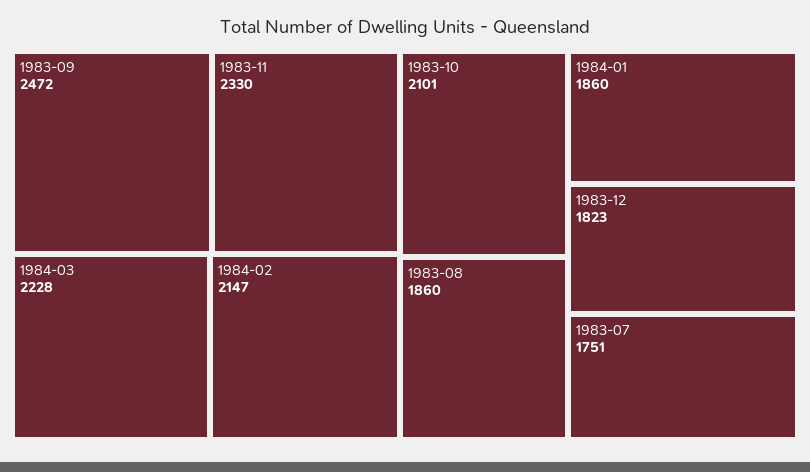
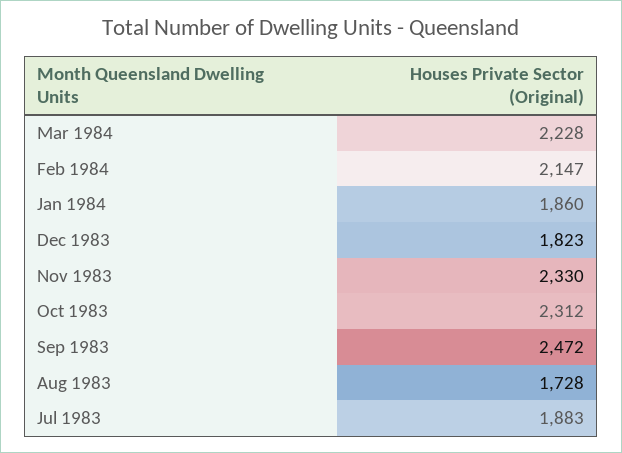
  {
    "1983-09": 2472,
    "1983-11": 2330,
    "1984-03": 2228,
    "1984-02": 2147,
-   "1983-10": 2101,
+   "1983-10": 2312,
-   "1983-08": 1860,
+   "1983-08": 1728,
    "1984-01": 1860,
    "1983-12": 1823,
-   "1983-07": 1751
+   "1983-07": 1883
  }

